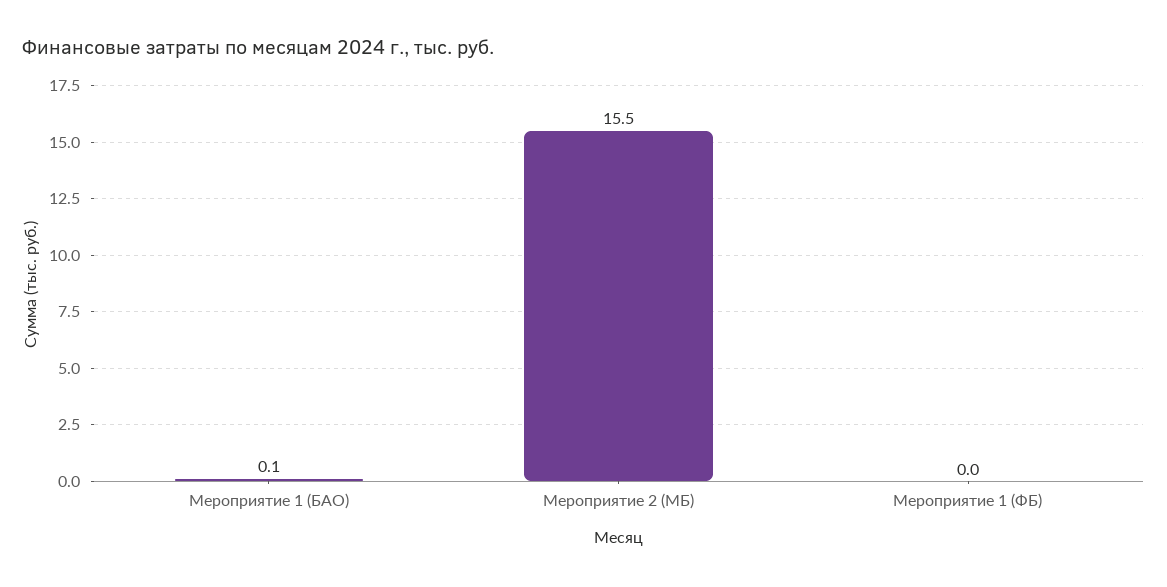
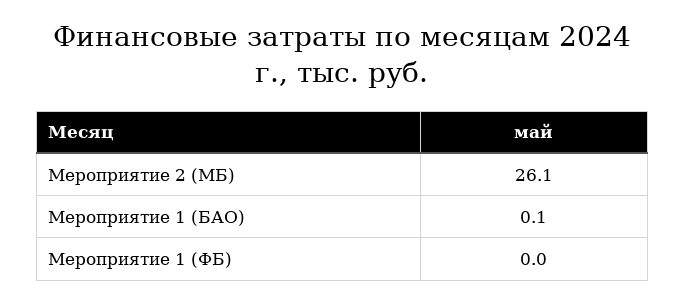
  {
    "Мероприятие 1 (БАО)": 0.1,
-   "Мероприятие 2 (МБ)": 15.5,
+   "Мероприятие 2 (МБ)": 26.1,
    "Мероприятие 1 (ФБ)": 0
  }

